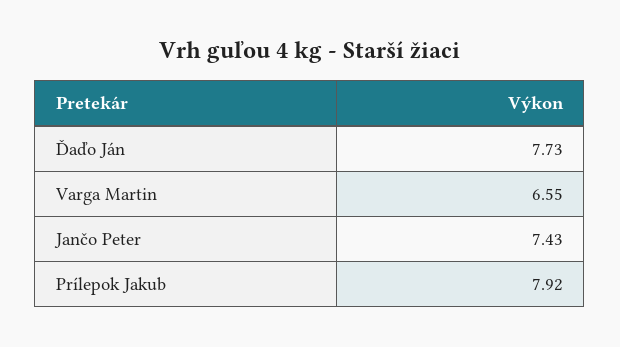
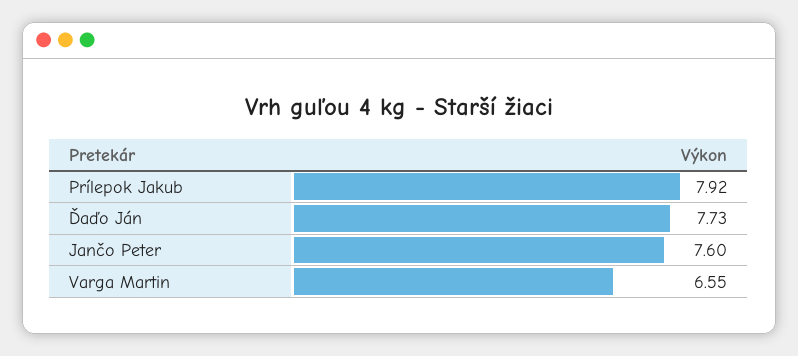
  {
    "Ďaďo Ján": 7.73,
    "Varga Martin": 6.55,
-   "Jančo Peter": 7.43,
+   "Jančo Peter": 7.6,
    "Prílepok Jakub": 7.92
  }

